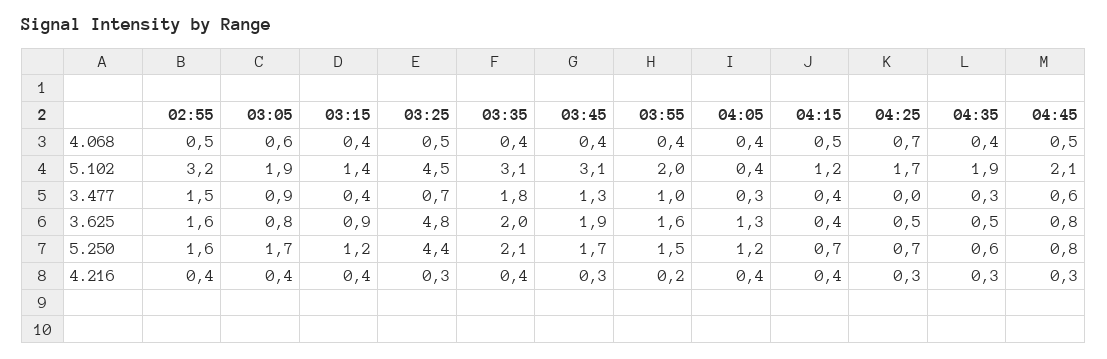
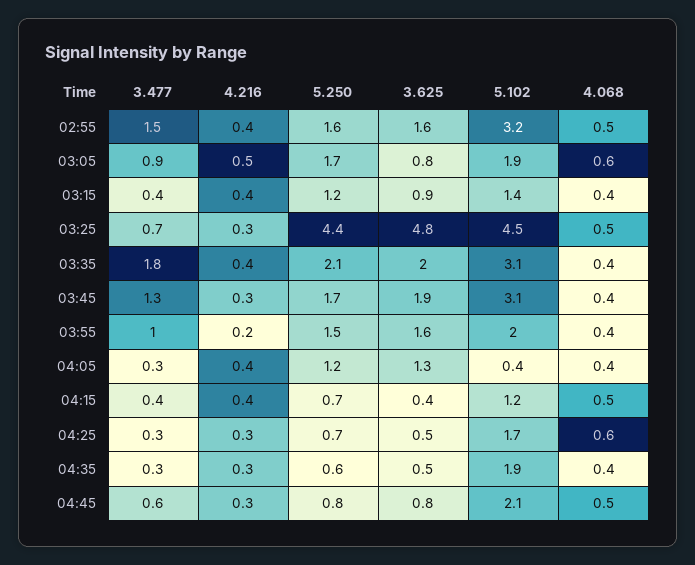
  {
    "02:55": {
      "4.068": 0.5,
      "5.102": 3.2,
      "3.477": 1.5,
      "3.625": 1.6,
      "5.250": 1.6,
      "4.216": 0.4
    },
    "03:05": {
      "4.068": 0.6,
      "5.102": 1.9,
      "3.477": 0.9,
      "3.625": 0.8,
      "5.250": 1.7,
-     "4.216": 0.4
+     "4.216": 0.5
    },
    "03:15": {
      "4.068": 0.4,
      "5.102": 1.4,
      "3.477": 0.4,
      "3.625": 0.9,
      "5.250": 1.2,
      "4.216": 0.4
    },
    "03:25": {
      "4.068": 0.5,
      "5.102": 4.5,
      "3.477": 0.7,
      "3.625": 4.8,
      "5.250": 4.4,
      "4.216": 0.3
    },
    "03:35": {
      "4.068": 0.4,
      "5.102": 3.1,
      "3.477": 1.8,
      "3.625": 2,
      "5.250": 2.1,
      "4.216": 0.4
    },
    "03:45": {
      "4.068": 0.4,
      "5.102": 3.1,
      "3.477": 1.3,
      "3.625": 1.9,
      "5.250": 1.7,
      "4.216": 0.3
    },
    "03:55": {
      "4.068": 0.4,
      "5.102": 2,
      "3.477": 1,
      "3.625": 1.6,
      "5.250": 1.5,
      "4.216": 0.2
    },
    "04:05": {
      "4.068": 0.4,
      "5.102": 0.4,
      "3.477": 0.3,
      "3.625": 1.3,
      "5.250": 1.2,
      "4.216": 0.4
    },
    "04:15": {
      "4.068": 0.5,
      "5.102": 1.2,
      "3.477": 0.4,
      "3.625": 0.4,
      "5.250": 0.7,
      "4.216": 0.4
    },
    "04:25": {
-     "4.068": 0.7,
+     "4.068": 0.6,
      "5.102": 1.7,
-     "3.477": 0,
+     "3.477": 0.3,
      "3.625": 0.5,
      "5.250": 0.7,
      "4.216": 0.3
    },
    "04:35": {
      "4.068": 0.4,
      "5.102": 1.9,
      "3.477": 0.3,
      "3.625": 0.5,
      "5.250": 0.6,
      "4.216": 0.3
    },
    "04:45": {
      "4.068": 0.5,
      "5.102": 2.1,
      "3.477": 0.6,
      "3.625": 0.8,
      "5.250": 0.8,
      "4.216": 0.3
    }
  }

